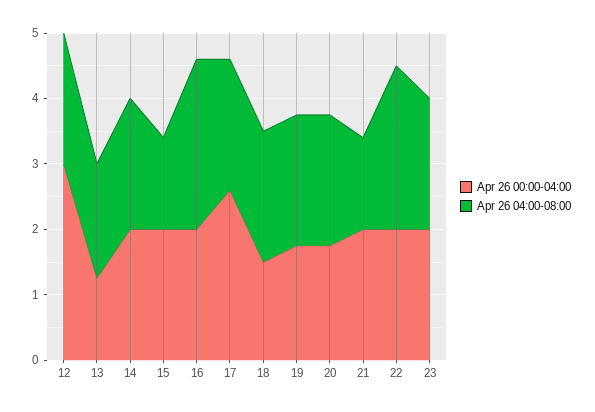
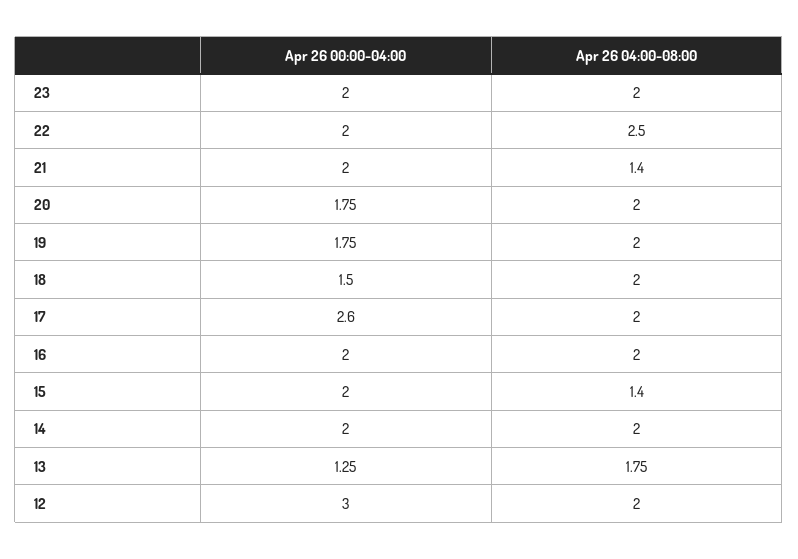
  {
    "Apr 26 00:00-04:00": {
      "12": 3,
      "13": 1.25,
      "14": 2,
      "15": 2,
      "16": 2,
      "17": 2.6,
      "18": 1.5,
      "19": 1.75,
      "20": 1.75,
      "21": 2,
      "22": 2,
      "23": 2
    },
    "Apr 26 04:00-08:00": {
      "12": 2,
      "13": 1.75,
      "14": 2,
      "15": 1.4,
-     "16": 2.6,
+     "16": 2,
      "17": 2,
      "18": 2,
      "19": 2,
      "20": 2,
      "21": 1.4,
      "22": 2.5,
      "23": 2
    }
  }

